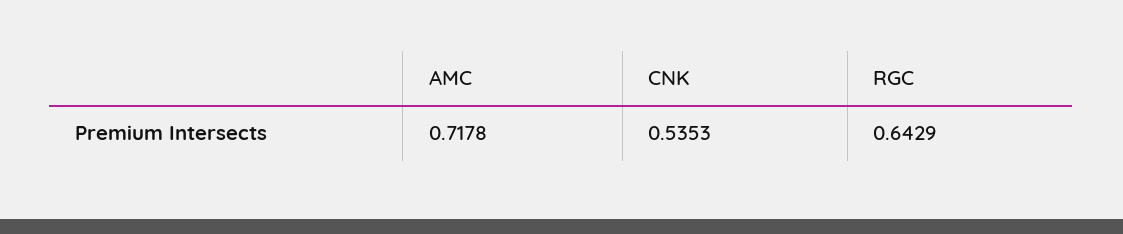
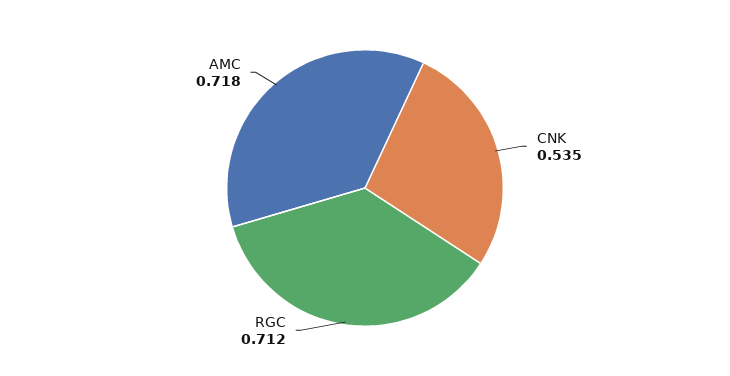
  {
    "AMC": 0.7178,
    "CNK": 0.5353,
-   "RGC": 0.6429
+   "RGC": 0.712
  }

